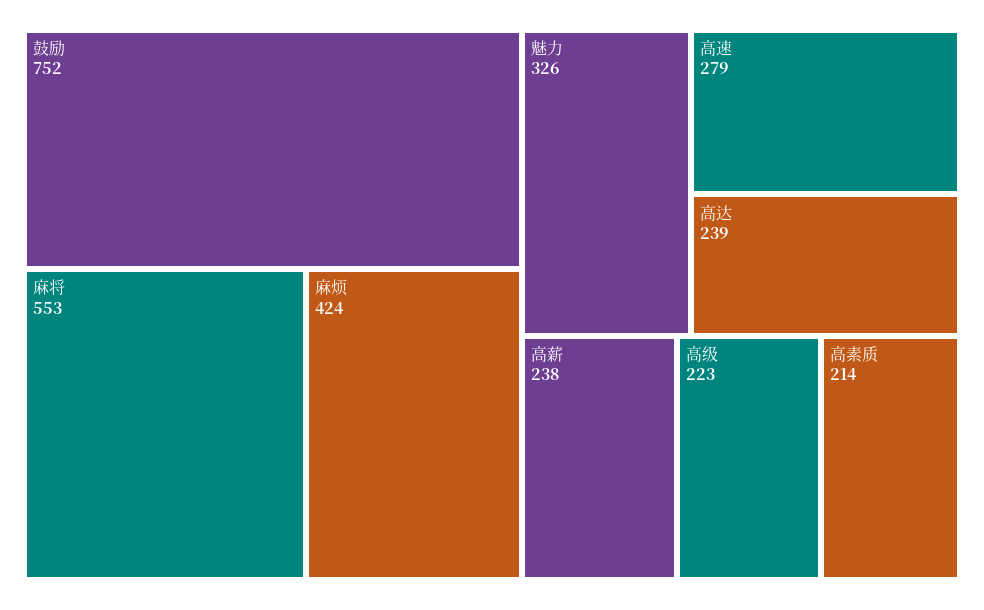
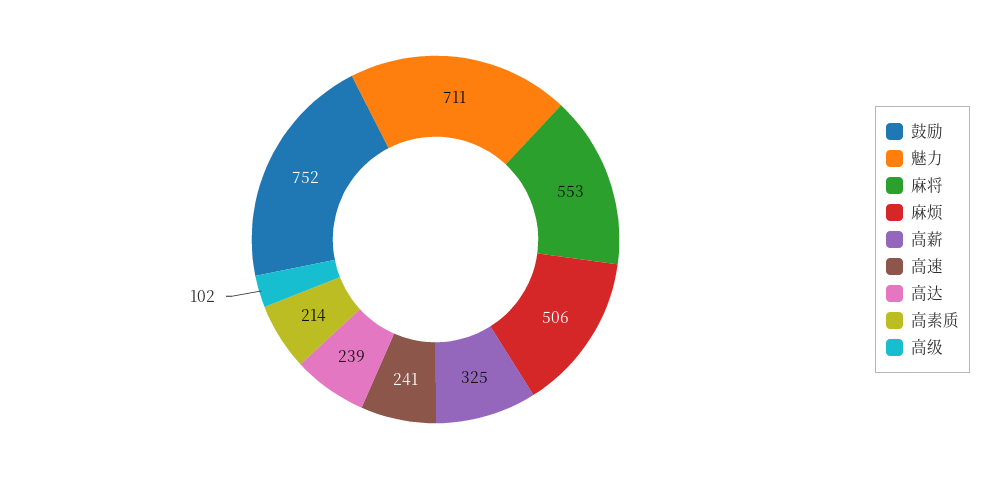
  {
    "鼓励": 752,
    "麻将": 553,
-   "麻烦": 424,
+   "麻烦": 506,
-   "魅力": 326,
+   "魅力": 711,
-   "高速": 279,
+   "高速": 241,
    "高达": 239,
-   "高薪": 238,
+   "高薪": 325,
-   "高级": 223,
+   "高级": 102,
    "高素质": 214
  }

